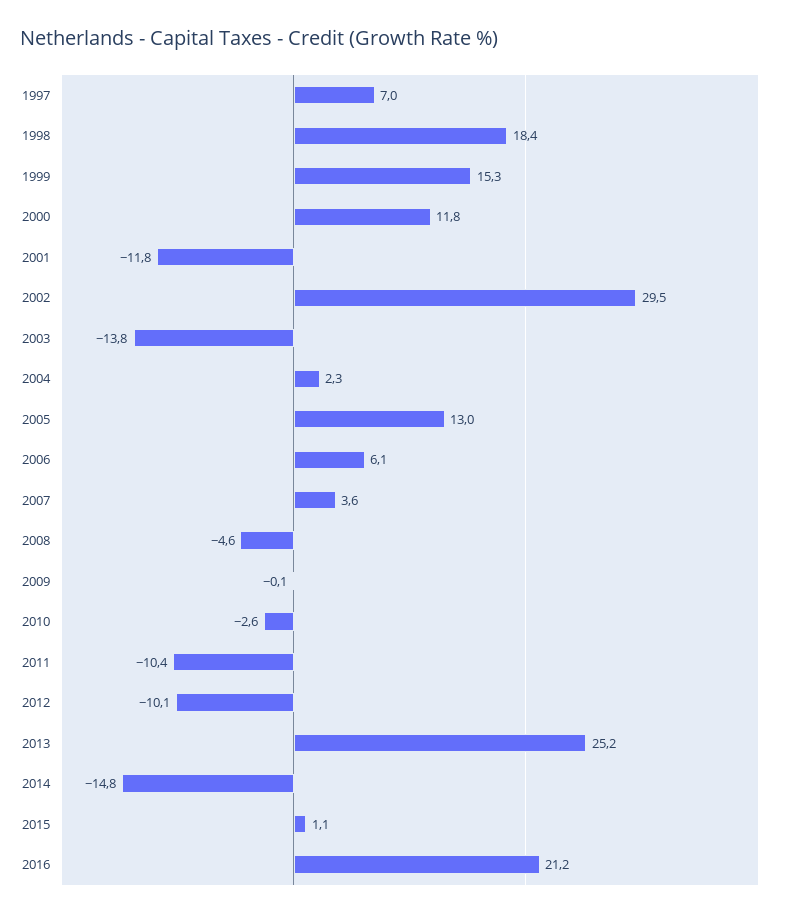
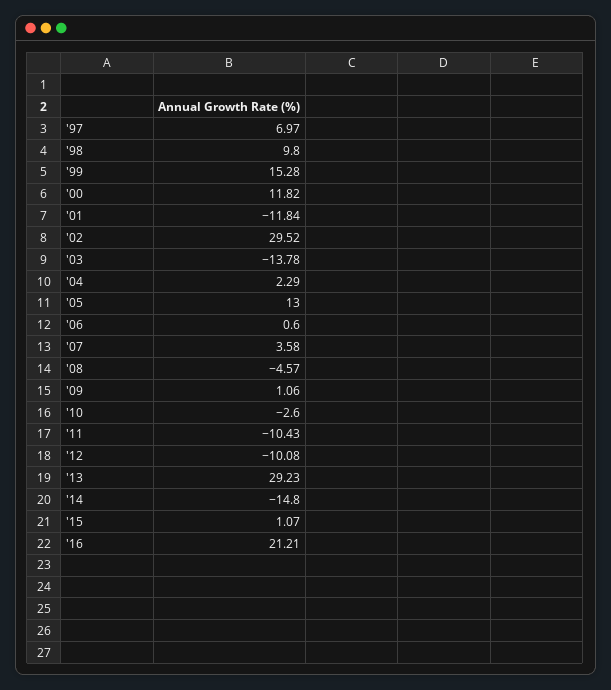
  {
    "1997": 6.97,
-   "1998": 18.4,
+   "1998": 9.8,
    "1999": 15.28,
    "2000": 11.82,
    "2001": -11.84,
    "2002": 29.52,
    "2003": -13.78,
    "2004": 2.29,
    "2005": 13,
-   "2006": 6.1,
+   "2006": 0.6,
    "2007": 3.58,
    "2008": -4.57,
-   "2009": -0.1,
+   "2009": 1.06,
    "2010": -2.6,
    "2011": -10.43,
    "2012": -10.08,
-   "2013": 25.2,
+   "2013": 29.23,
    "2014": -14.8,
    "2015": 1.07,
    "2016": 21.21
  }

